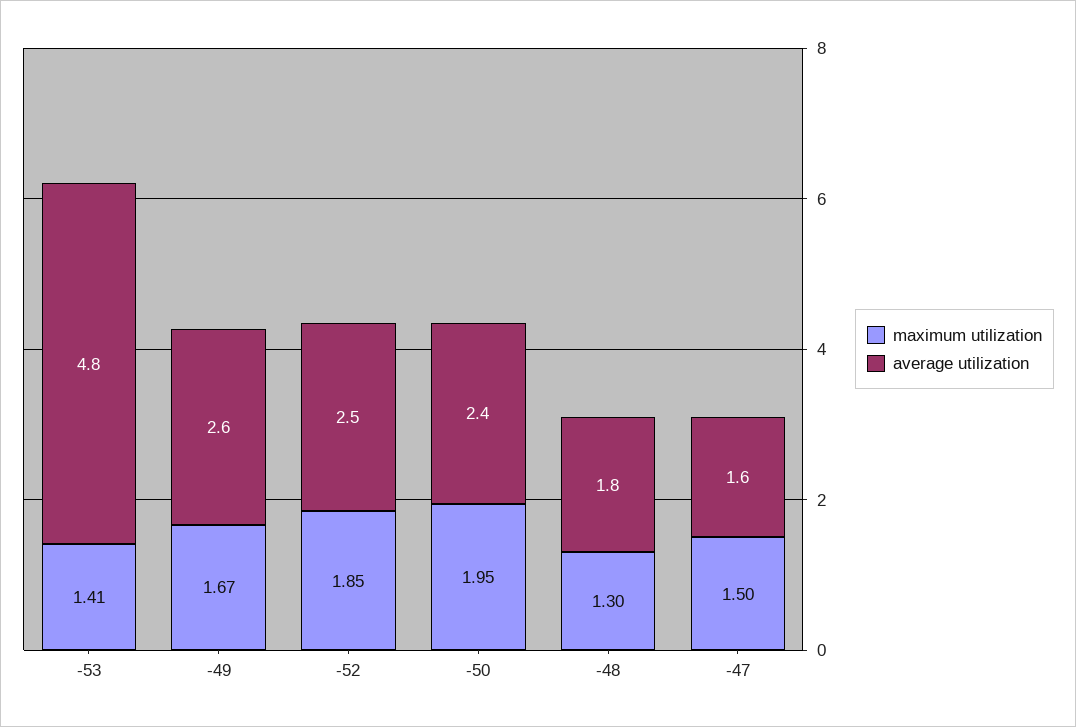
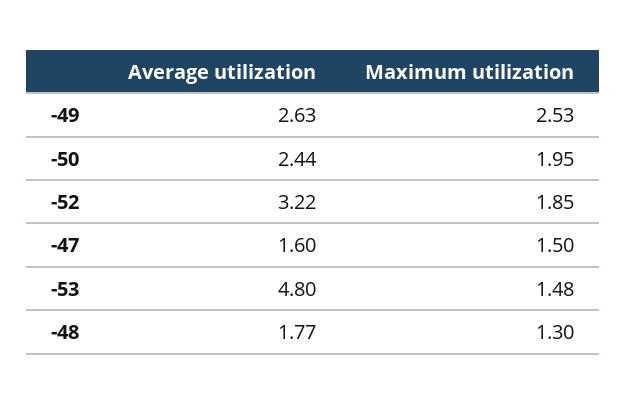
  {
    "maximum utilization": {
-     "-53": 1.41,
+     "-53": 1.48,
-     "-49": 1.67,
+     "-49": 2.53,
      "-52": 1.85,
      "-50": 1.95,
      "-48": 1.3,
      "-47": 1.5
    },
    "average utilization": {
      "-53": 4.8,
      "-49": 2.63,
-     "-52": 2.5,
+     "-52": 3.22,
      "-50": 2.44,
      "-48": 1.77,
      "-47": 1.6
    }
  }

